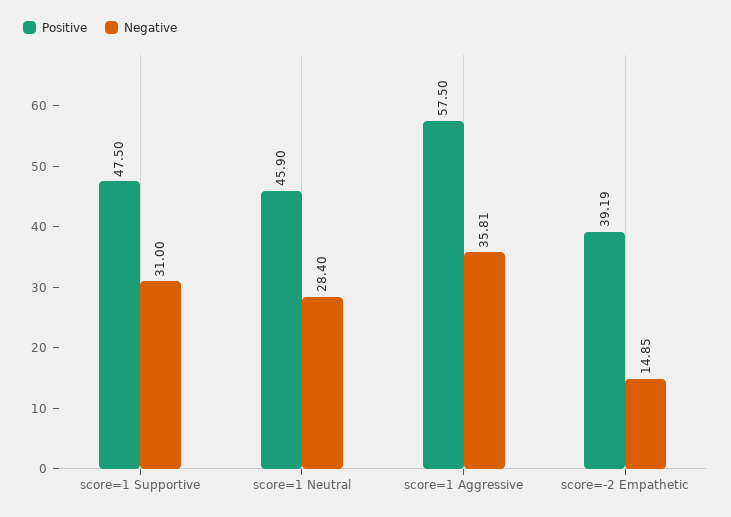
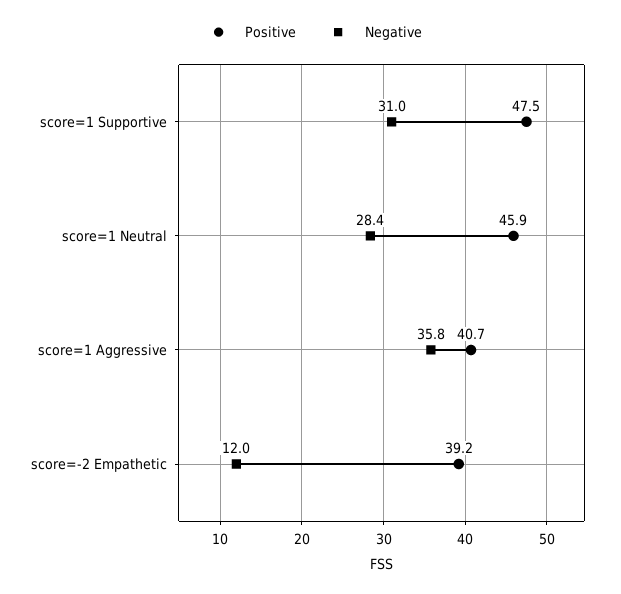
  {
    "Positive": {
      "score=1 Supportive": 47.5,
      "score=1 Neutral": 45.9,
-     "score=1 Aggressive": 57.5,
+     "score=1 Aggressive": 40.7,
      "score=-2 Empathetic": 39.19
    },
    "Negative": {
      "score=1 Supportive": 31,
      "score=1 Neutral": 28.4,
      "score=1 Aggressive": 35.81,
-     "score=-2 Empathetic": 14.85
+     "score=-2 Empathetic": 12
    }
  }

